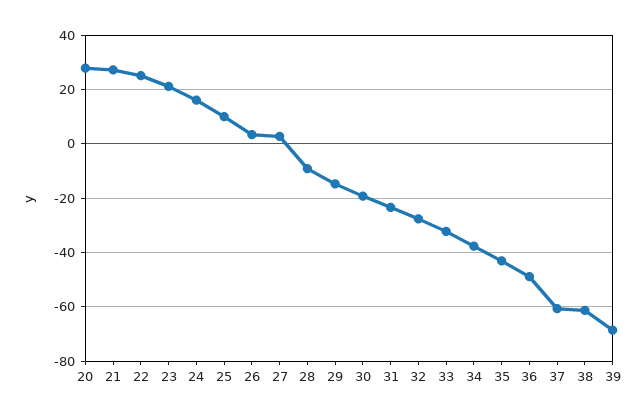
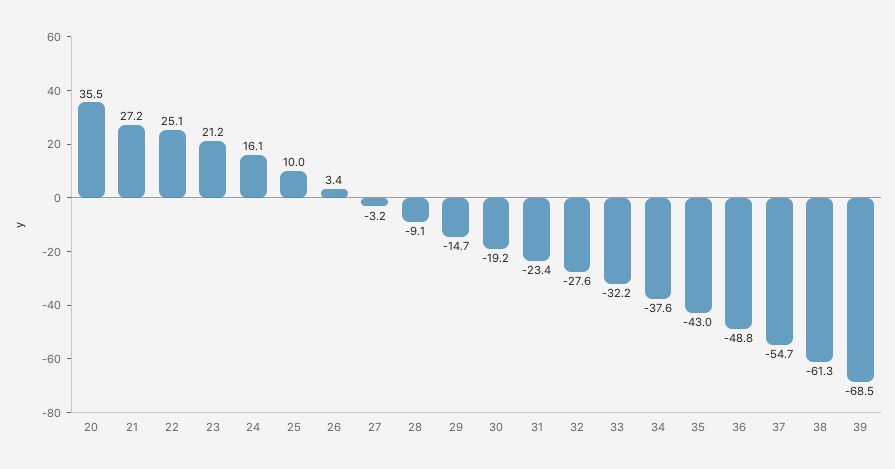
  {
-   "20": 27.5,
+   "20": 35.5,
    "21": 27.2,
    "22": 25.1,
    "23": 21.2,
    "24": 16.1,
    "25": 10,
    "26": 3.4,
-   "27": 2.5,
+   "27": -3.2,
    "28": -9.1,
    "29": -14.7,
    "30": -19.2,
    "31": -23.4,
    "32": -27.6,
    "33": -32.2,
    "34": -37.6,
    "35": -43,
    "36": -48.8,
-   "37": -60,
+   "37": -54.7,
    "38": -61.3,
    "39": -68.5
  }

